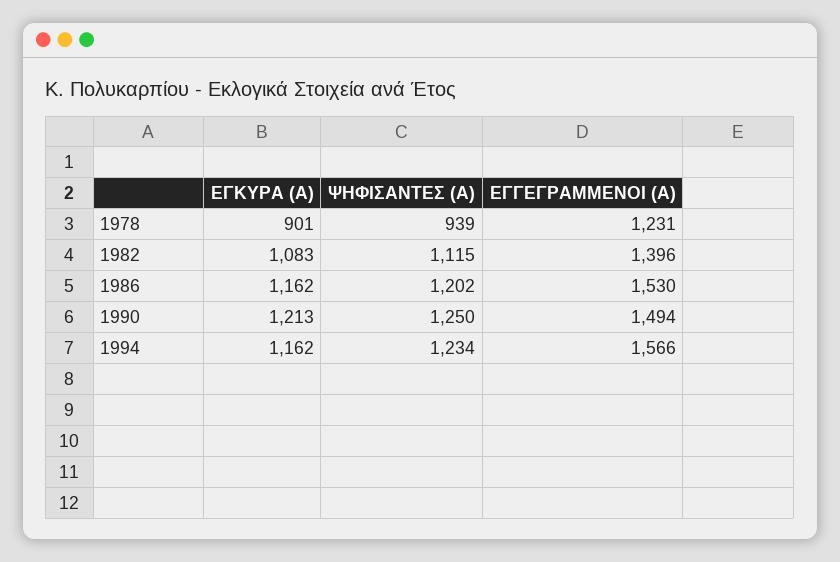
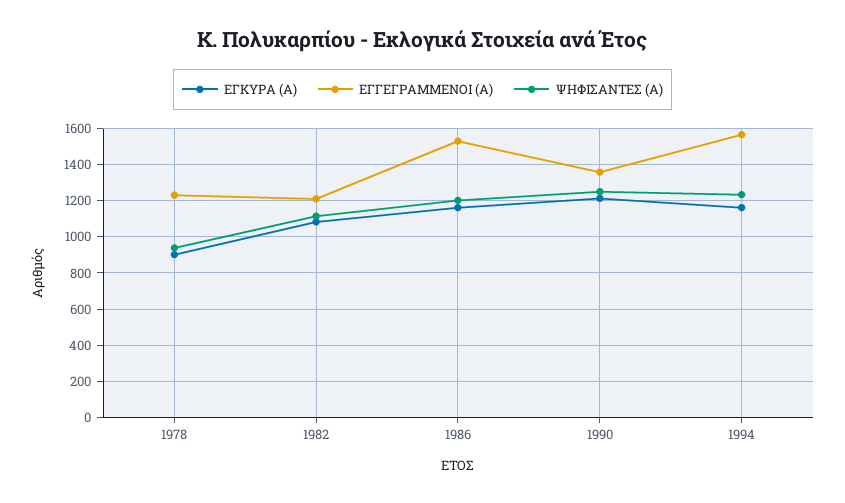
  {
    "ΕΓΚΥΡΑ (Α)": {
      "1978": 901,
      "1982": 1083,
      "1986": 1162,
      "1990": 1213,
      "1994": 1162
    },
    "ΨΗΦΙΣΑΝΤΕΣ (Α)": {
      "1978": 939,
      "1982": 1115,
      "1986": 1202,
      "1990": 1250,
      "1994": 1234
    },
    "ΕΓΓΕΓΡΑΜΜΕΝΟΙ (Α)": {
      "1978": 1231,
-     "1982": 1396,
+     "1982": 1200,
      "1986": 1530,
-     "1990": 1494,
+     "1990": 1350,
      "1994": 1566
    }
  }

